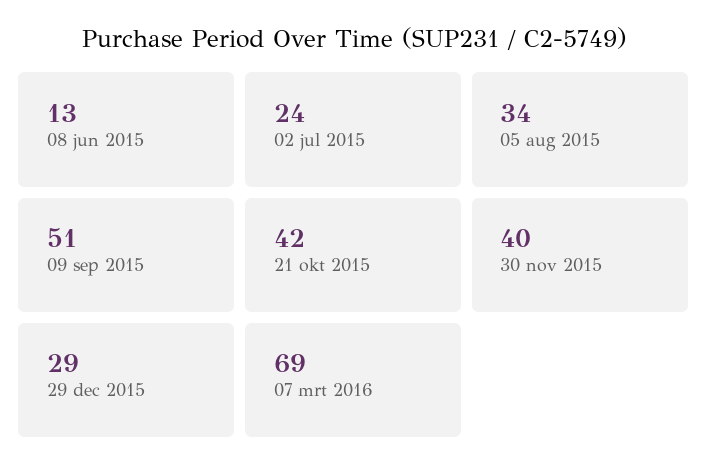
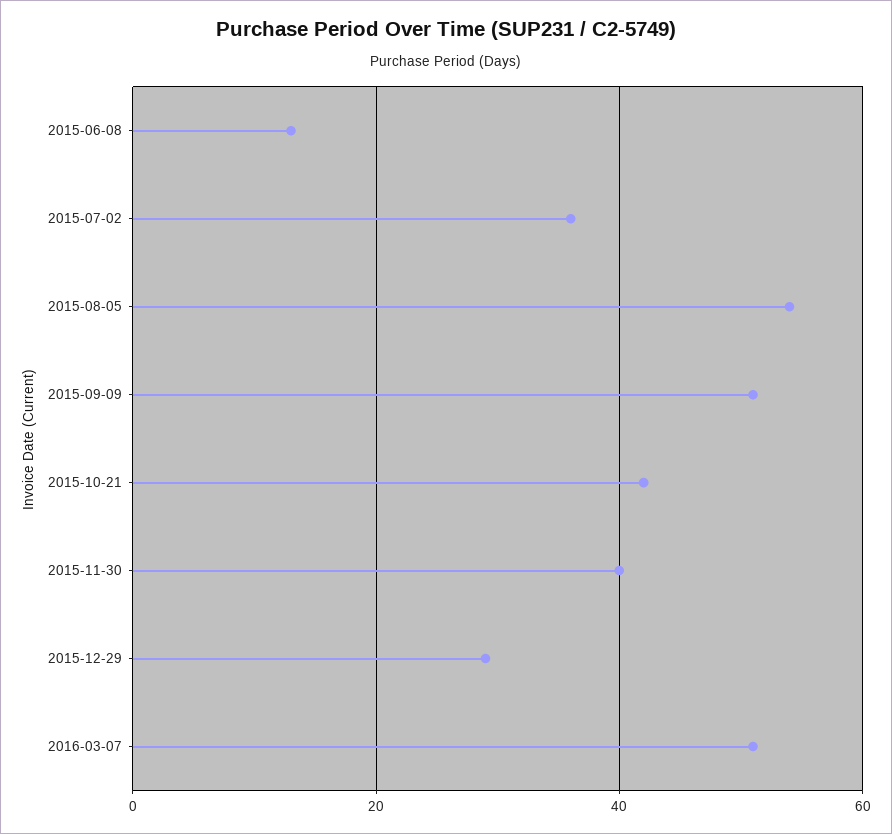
  {
    "08 jun 2015": 13,
-   "02 jul 2015": 24,
+   "02 jul 2015": 35,
-   "05 aug 2015": 34,
+   "05 aug 2015": 55,
    "09 sep 2015": 51,
    "21 okt 2015": 42,
    "30 nov 2015": 40,
    "29 dec 2015": 29,
-   "07 mrt 2016": 69
+   "07 mrt 2016": 50
  }

